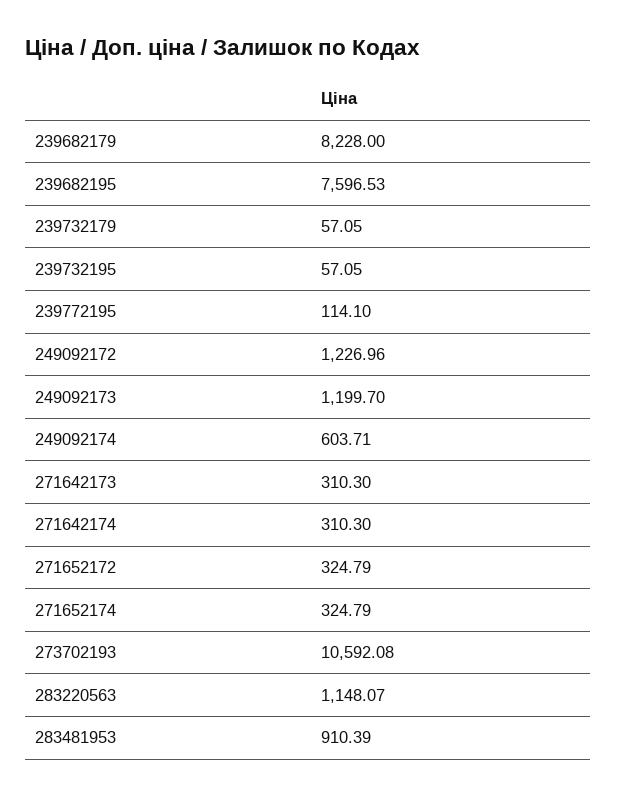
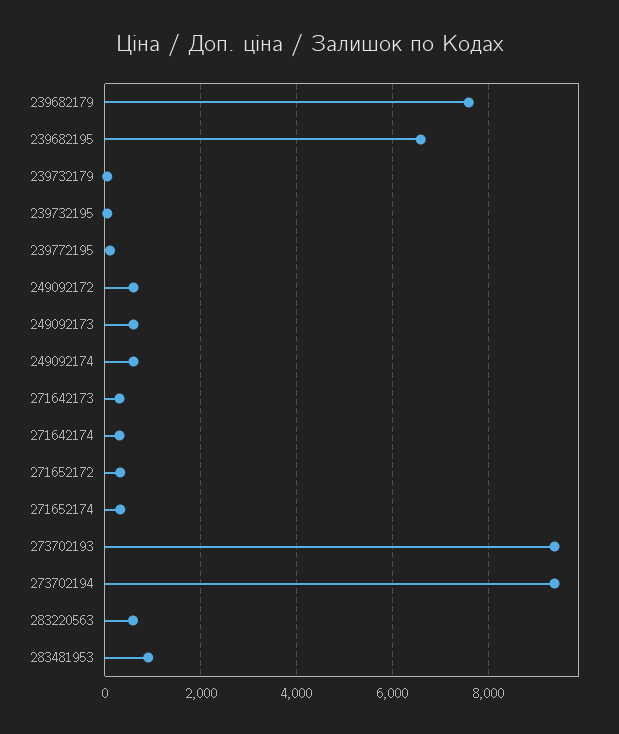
  {
-   "239682179": 8228,
+   "239682179": 7600,
-   "239682195": 7596.53,
+   "239682195": 6600,
    "239732179": 57.05,
    "239732195": 57.05,
    "239772195": 114.1,
-   "249092172": 1226.96,
+   "249092172": 600,
-   "249092173": 1199.7,
+   "249092173": 600,
    "249092174": 603.71,
    "271642173": 310.3,
    "271642174": 310.3,
    "271652172": 324.79,
    "271652174": 324.79,
-   "273702193": 10592.08,
+   "273702193": 9400,
-   "283220563": 1148.07,
+   "283220563": 600,
-   "283481953": 910.39
+   "283481953": 910.39,
+   "273702194": 9400
  }

